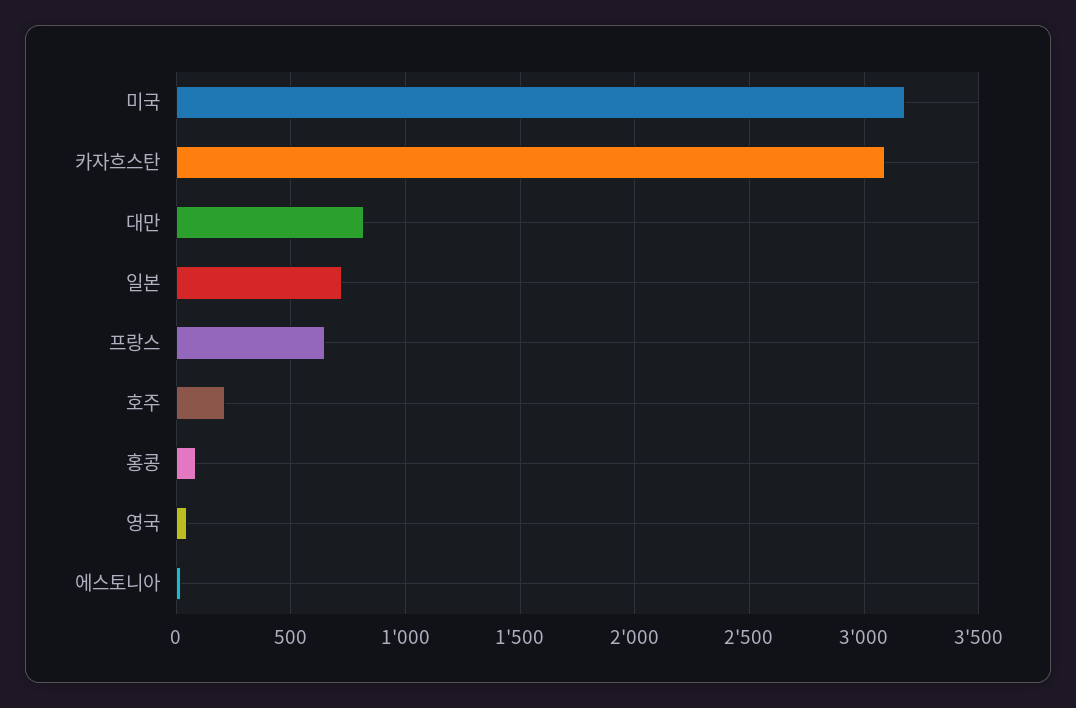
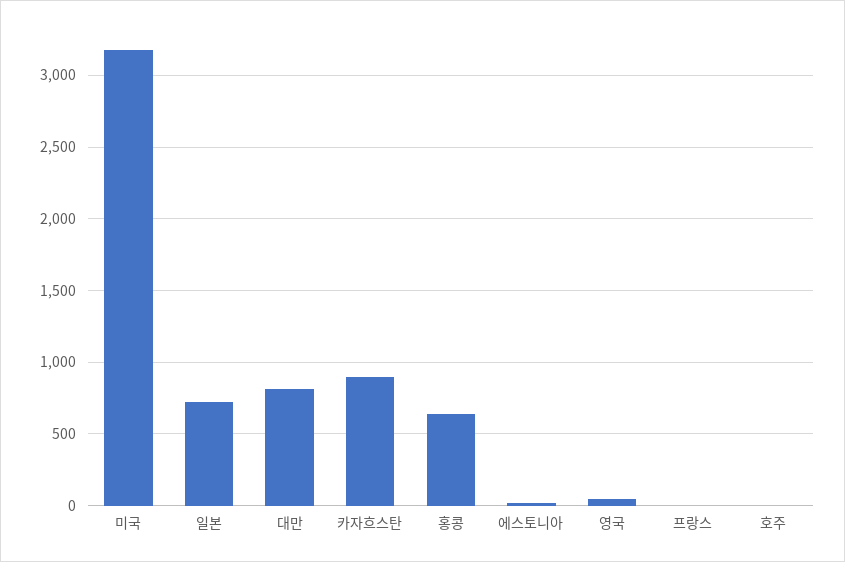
  {
    "미국": 3200,
-   "카자흐스탄": 3100,
+   "카자흐스탄": 900,
    "대만": 800,
    "일본": 700,
-   "프랑스": 650,
+   "프랑스": 0,
-   "호주": 200,
+   "호주": 0,
-   "홍콩": 100,
+   "홍콩": 650,
    "영국": 50,
    "에스토니아": 0
  }

